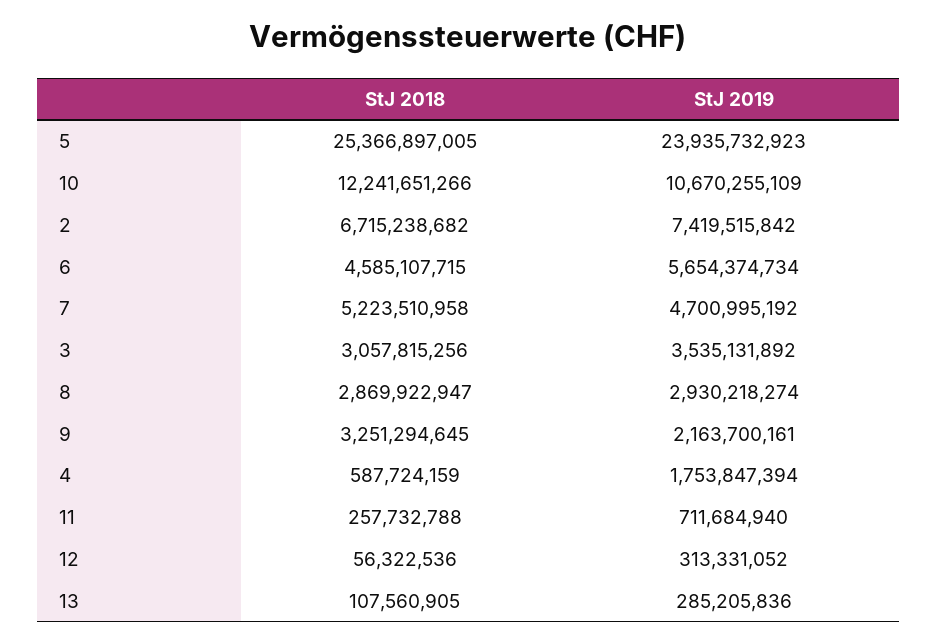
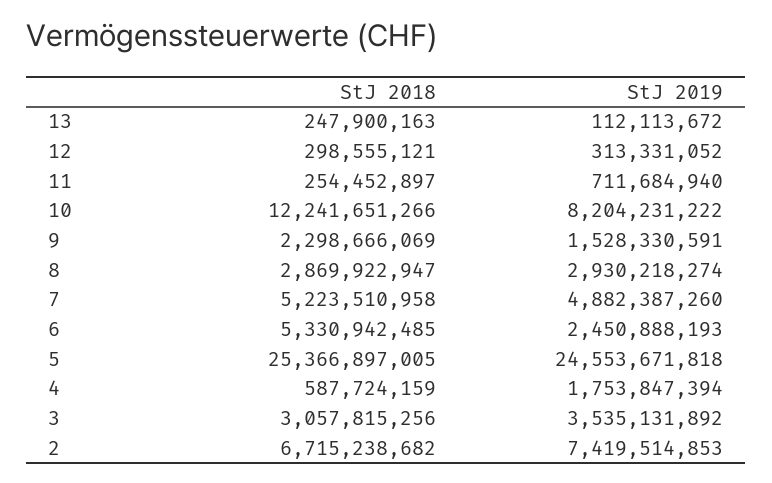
  {
    "StJ 2018": {
      "5": 25366897005,
      "10": 12241651266,
      "2": 6715238682,
-     "6": 4585107715,
+     "6": 5330942485,
      "7": 5223510958,
      "3": 3057815256,
      "8": 2869922947,
-     "9": 3251294645,
+     "9": 2298666069,
      "4": 587724159,
-     "11": 257732788,
+     "11": 254452897,
-     "12": 56322536,
+     "12": 298555121,
-     "13": 107560905
+     "13": 247900163
    },
    "StJ 2019": {
-     "5": 23935732923,
+     "5": 24553671818,
-     "10": 10670255109,
+     "10": 8204231222,
-     "2": 7419515842,
+     "2": 7419514853,
-     "6": 5654374734,
+     "6": 2450888193,
-     "7": 4700995192,
+     "7": 4882387260,
      "3": 3535131892,
      "8": 2930218274,
-     "9": 2163700161,
+     "9": 1528330591,
      "4": 1753847394,
      "11": 711684940,
      "12": 313331052,
-     "13": 285205836
+     "13": 112113672
    }
  }

